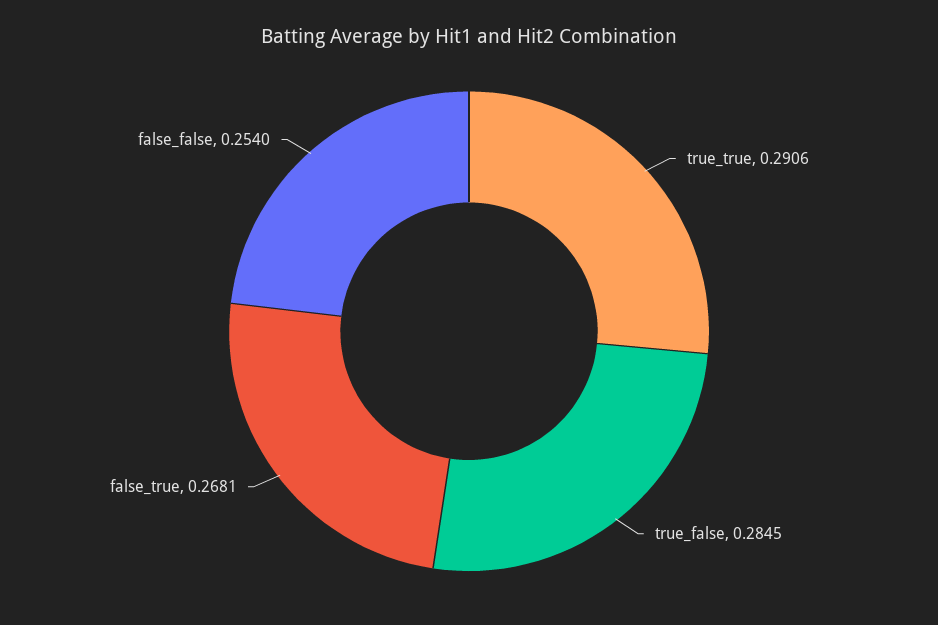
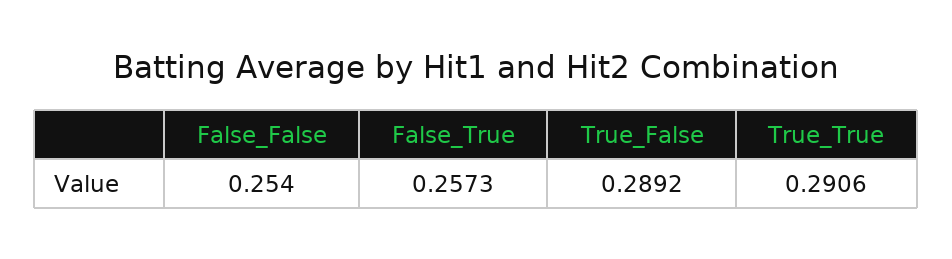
  {
    "true_true": 0.2906,
-   "true_false": 0.2845,
+   "true_false": 0.2892,
-   "false_true": 0.2681,
+   "false_true": 0.2573,
    "false_false": 0.254
  }

